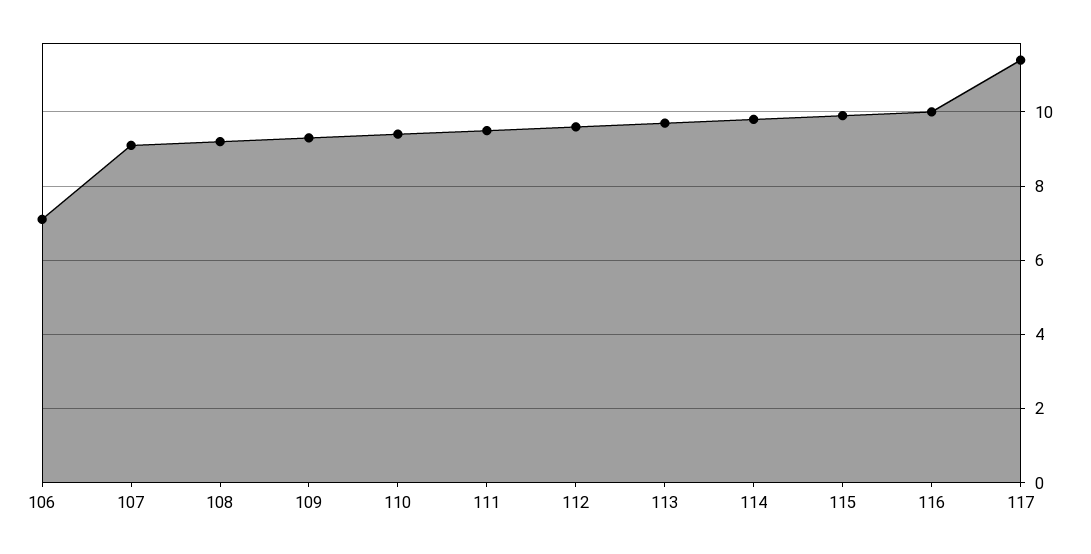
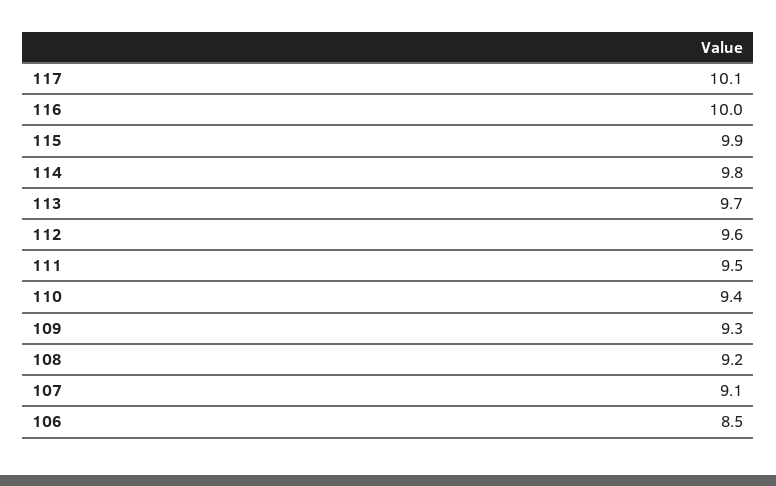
  {
-   "106": 7,
+   "106": 8.5,
    "107": 9.1,
    "108": 9.2,
    "109": 9.3,
    "110": 9.4,
    "111": 9.5,
    "112": 9.6,
    "113": 9.7,
    "114": 9.8,
    "115": 9.9,
    "116": 10,
-   "117": 11.5
+   "117": 10.1
  }

